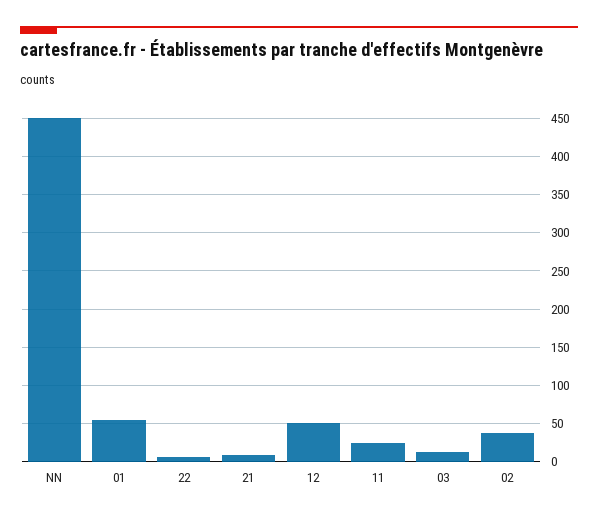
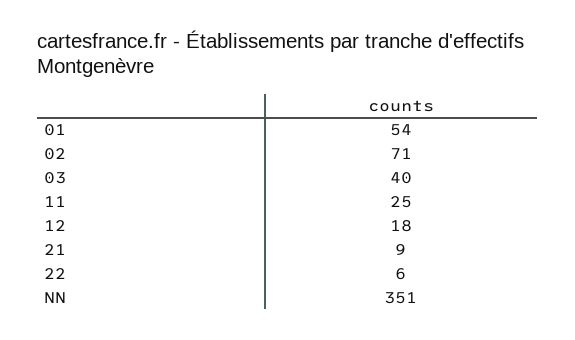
  {
-   "NN": 450,
+   "NN": 351,
    "01": 54,
    "22": 6,
    "21": 9,
-   "12": 50,
+   "12": 18,
    "11": 25,
-   "03": 10,
+   "03": 40,
-   "02": 40
+   "02": 71
  }

